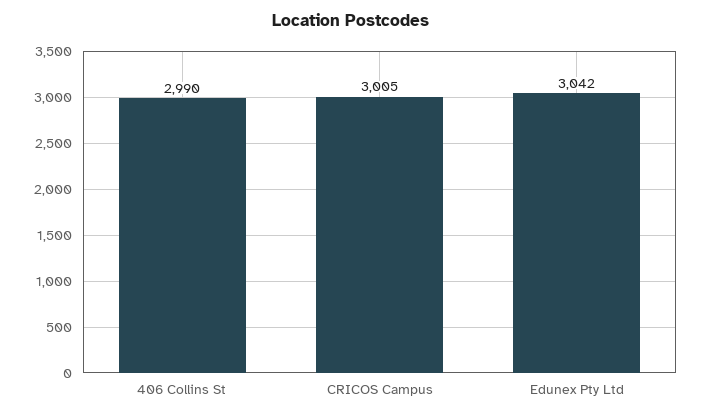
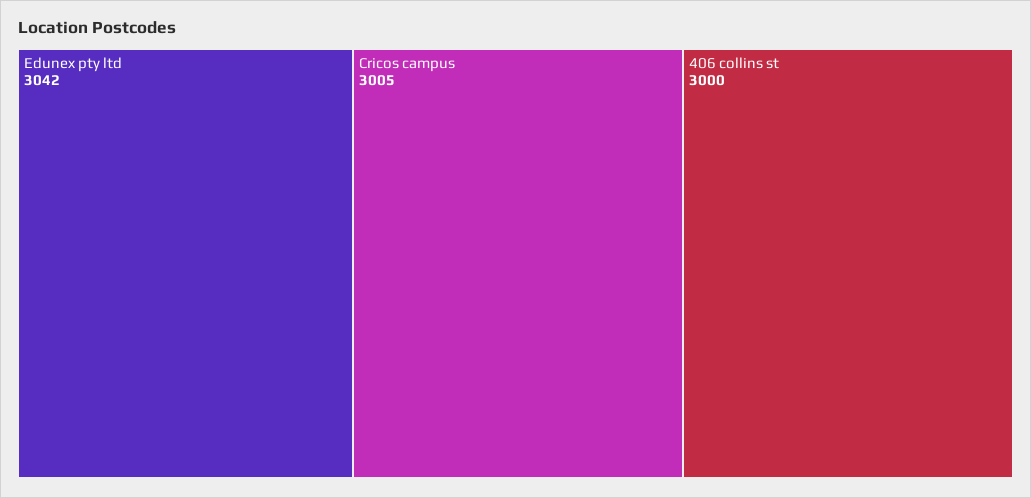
  {
-   "406 Collins St": 2990,
+   "406 Collins St": 3000,
    "CRICOS Campus": 3005,
    "Edunex Pty Ltd": 3042
  }

